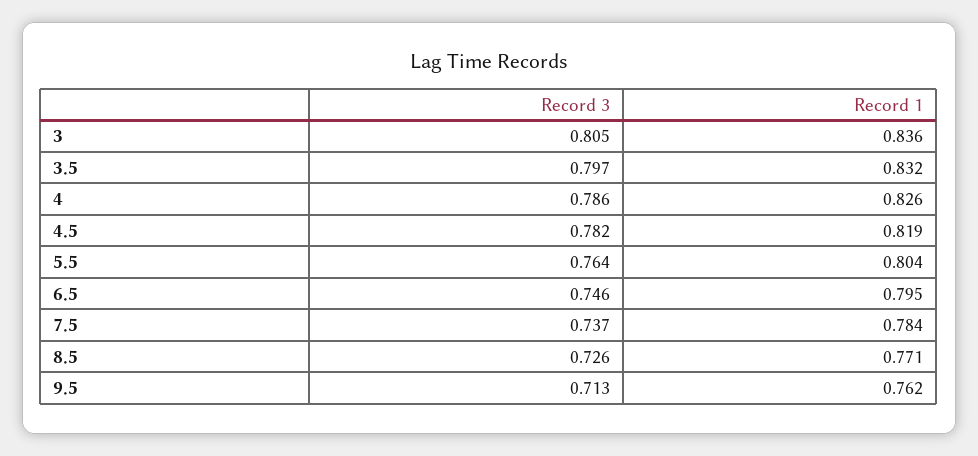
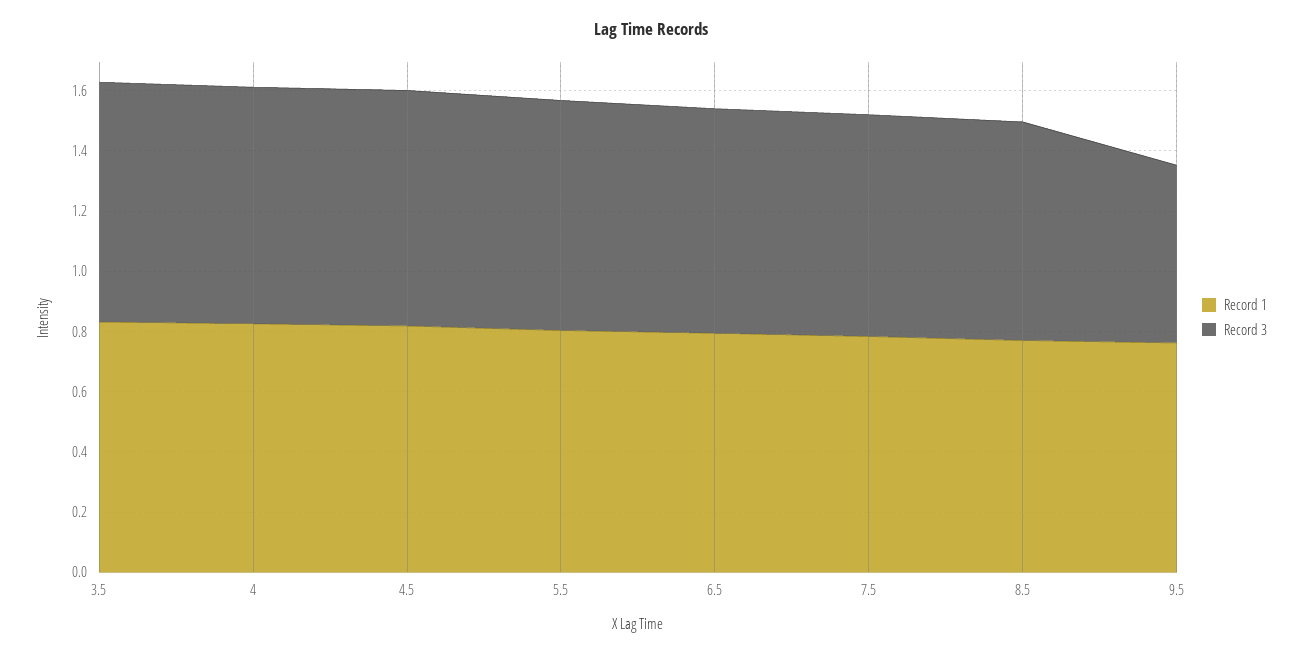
  {
    "Record 3": {
-     "3": 0.805,
      "3.5": 0.797,
      "4": 0.786,
      "4.5": 0.782,
      "5.5": 0.764,
      "6.5": 0.746,
      "7.5": 0.737,
      "8.5": 0.726,
-     "9.5": 0.713
+     "9.5": 0.6
    },
    "Record 1": {
-     "3": 0.836,
      "3.5": 0.832,
      "4": 0.826,
      "4.5": 0.819,
      "5.5": 0.804,
      "6.5": 0.795,
      "7.5": 0.784,
      "8.5": 0.771,
      "9.5": 0.762
    }
  }

